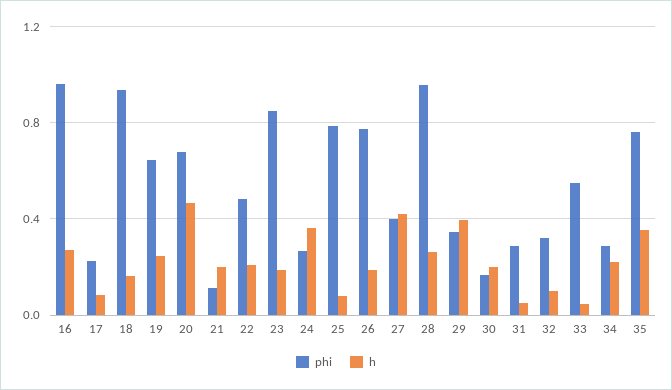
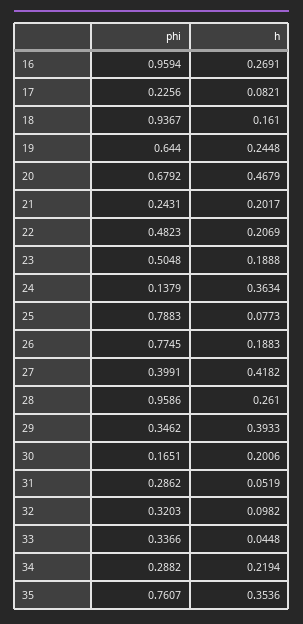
  {
    "phi": {
      "16": 0.9594,
      "17": 0.2256,
      "18": 0.9367,
      "19": 0.644,
      "20": 0.6792,
-     "21": 0.1,
+     "21": 0.2431,
      "22": 0.4823,
-     "23": 0.85,
+     "23": 0.5048,
-     "24": 0.25,
+     "24": 0.1379,
      "25": 0.7883,
      "26": 0.7745,
      "27": 0.3991,
      "28": 0.9586,
      "29": 0.3462,
      "30": 0.1651,
      "31": 0.2862,
      "32": 0.3203,
-     "33": 0.55,
+     "33": 0.3366,
      "34": 0.2882,
      "35": 0.7607
    },
    "h": {
      "16": 0.2691,
      "17": 0.0821,
      "18": 0.161,
      "19": 0.2448,
      "20": 0.4679,
      "21": 0.2017,
      "22": 0.2069,
      "23": 0.1888,
      "24": 0.3634,
      "25": 0.0773,
      "26": 0.1883,
      "27": 0.4182,
      "28": 0.261,
      "29": 0.3933,
      "30": 0.2006,
      "31": 0.0519,
      "32": 0.0982,
      "33": 0.0448,
      "34": 0.2194,
      "35": 0.3536
    }
  }

